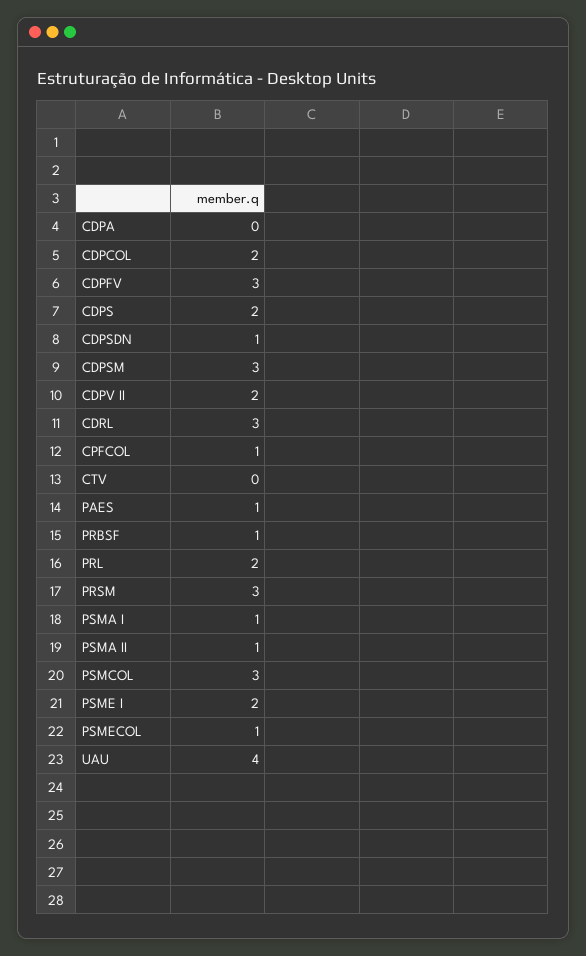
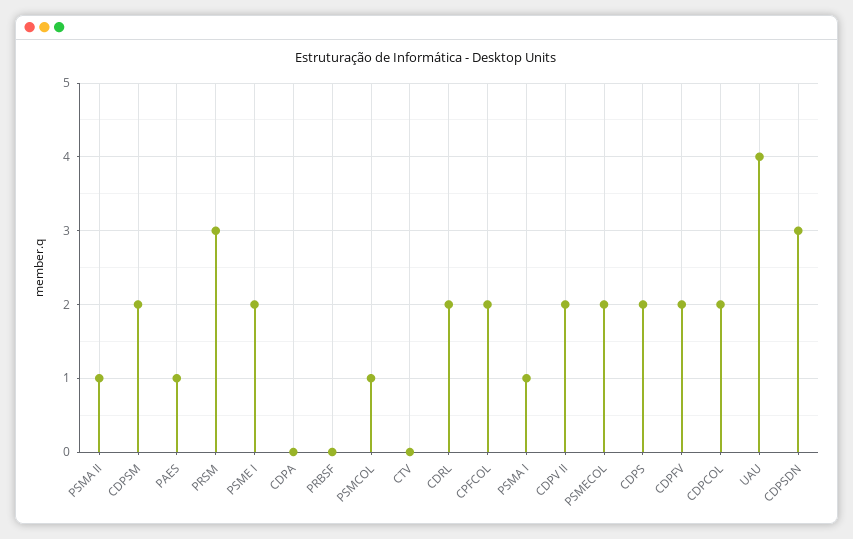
  {
    "CDPA": 0,
    "CDPCOL": 2,
-   "CDPFV": 3,
+   "CDPFV": 2,
    "CDPS": 2,
-   "CDPSDN": 1,
+   "CDPSDN": 3,
-   "CDPSM": 3,
+   "CDPSM": 2,
    "CDPV II": 2,
-   "CDRL": 3,
+   "CDRL": 2,
-   "CPFCOL": 1,
+   "CPFCOL": 2,
    "CTV": 0,
    "PAES": 1,
-   "PRBSF": 1,
+   "PRBSF": 0,
-   "PRL": 2,
    "PRSM": 3,
    "PSMA I": 1,
    "PSMA II": 1,
-   "PSMCOL": 3,
+   "PSMCOL": 1,
    "PSME I": 2,
-   "PSMECOL": 1,
+   "PSMECOL": 2,
    "UAU": 4
  }

